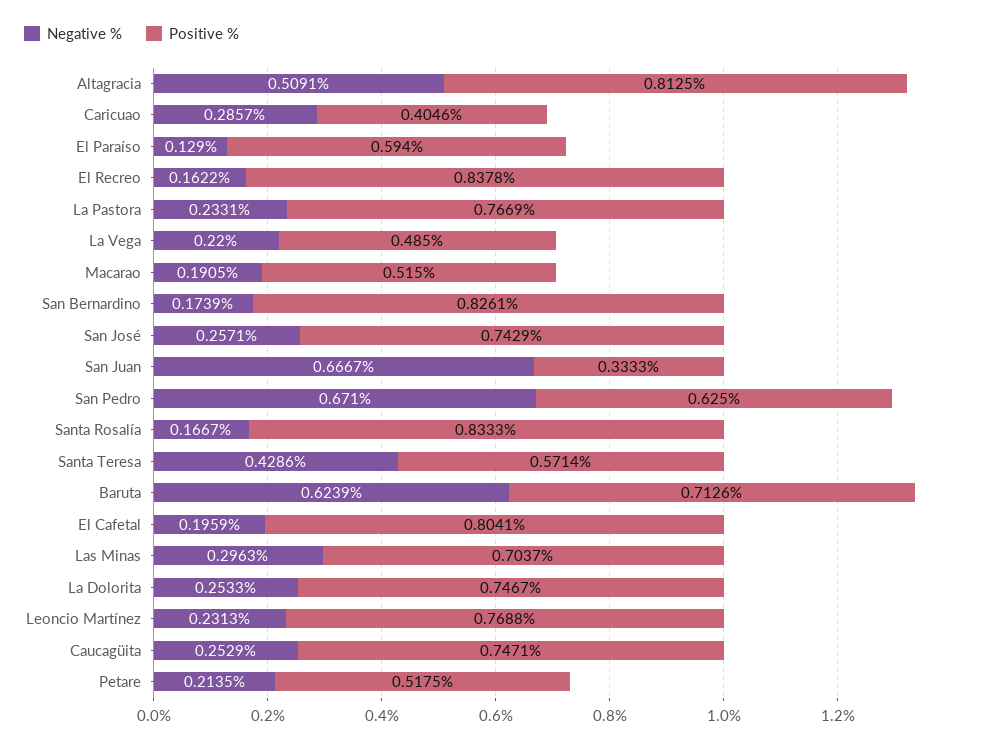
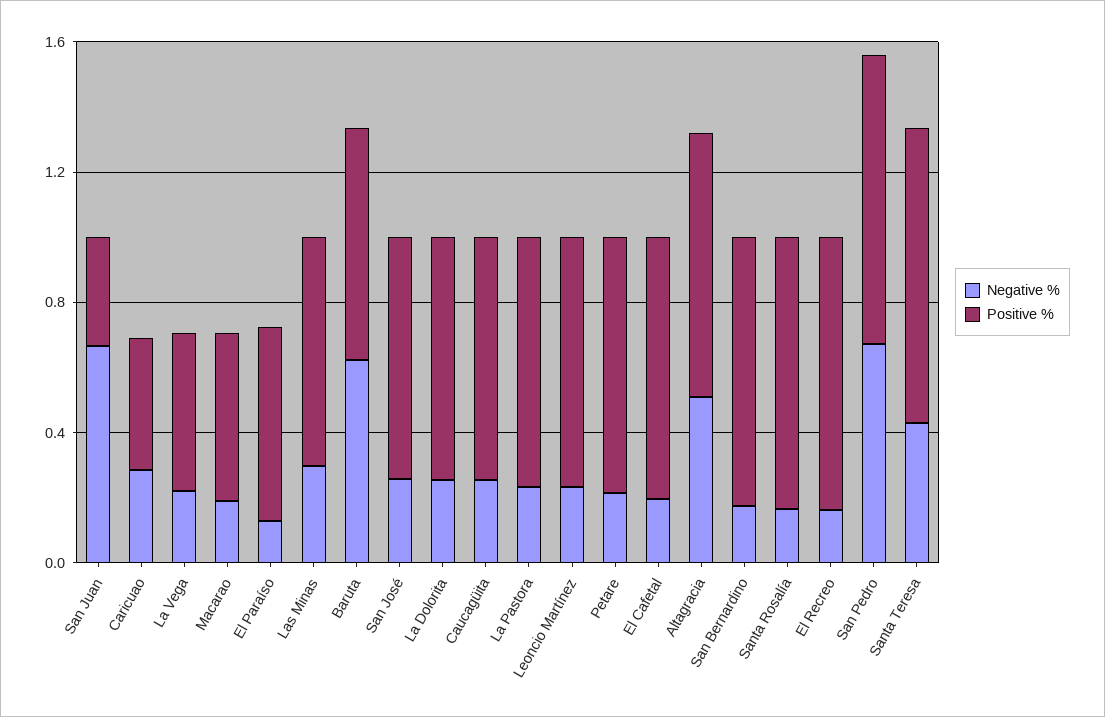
  {
    "Negative %": {
      "Altagracia": 0.5091,
      "Caricuao": 0.2857,
      "El Paraíso": 0.129,
      "El Recreo": 0.1622,
      "La Pastora": 0.2331,
      "La Vega": 0.22,
      "Macarao": 0.1905,
      "San Bernardino": 0.1739,
      "San José": 0.2571,
      "San Juan": 0.6667,
      "San Pedro": 0.671,
      "Santa Rosalía": 0.1667,
      "Santa Teresa": 0.4286,
      "Baruta": 0.6239,
      "El Cafetal": 0.1959,
      "Las Minas": 0.2963,
      "La Dolorita": 0.2533,
      "Leoncio Martínez": 0.2313,
      "Caucagüita": 0.2529,
      "Petare": 0.2135
    },
    "Positive %": {
      "Altagracia": 0.8125,
      "Caricuao": 0.4046,
      "El Paraíso": 0.594,
      "El Recreo": 0.8378,
      "La Pastora": 0.7669,
      "La Vega": 0.485,
      "Macarao": 0.515,
      "San Bernardino": 0.8261,
      "San José": 0.7429,
      "San Juan": 0.3333,
-     "San Pedro": 0.625,
+     "San Pedro": 0.9,
      "Santa Rosalía": 0.8333,
-     "Santa Teresa": 0.5714,
+     "Santa Teresa": 0.9,
      "Baruta": 0.7126,
      "El Cafetal": 0.8041,
      "Las Minas": 0.7037,
      "La Dolorita": 0.7467,
      "Leoncio Martínez": 0.7688,
      "Caucagüita": 0.7471,
-     "Petare": 0.5175
+     "Petare": 0.8
    }
  }

